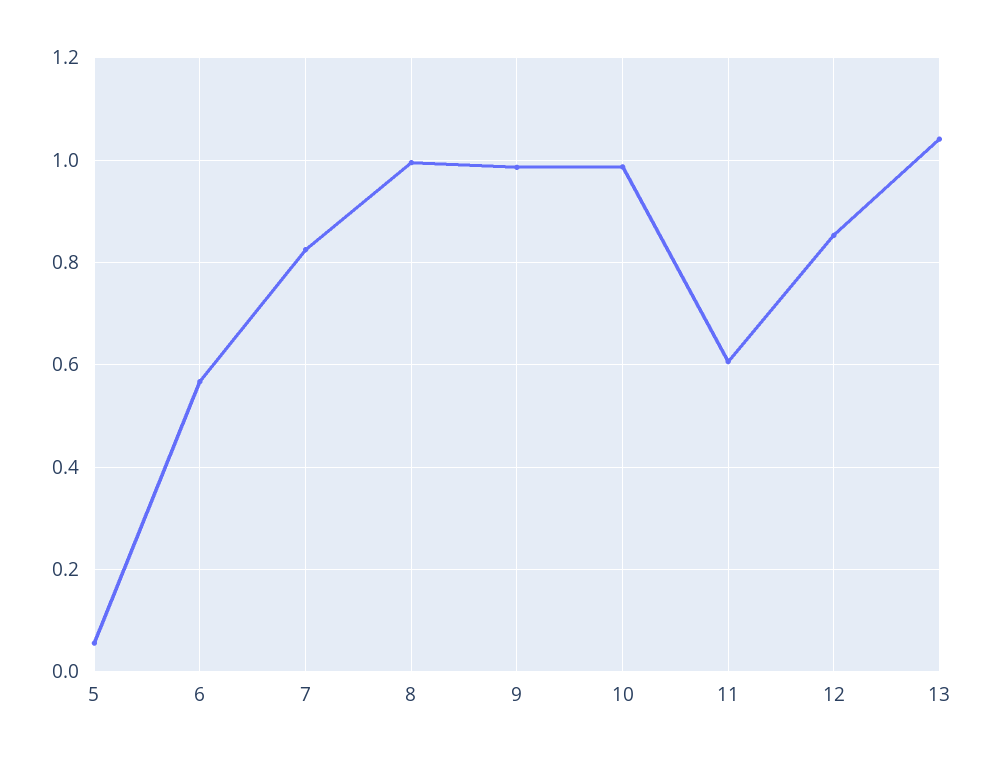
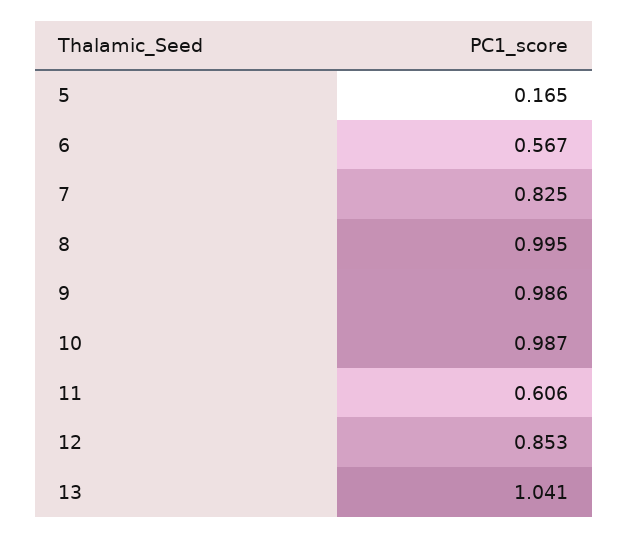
  {
-   "5": 0.06,
+   "5": 0.165,
    "6": 0.567,
    "7": 0.825,
    "8": 0.995,
    "9": 0.986,
    "10": 0.987,
    "11": 0.606,
    "12": 0.853,
    "13": 1.041
  }

